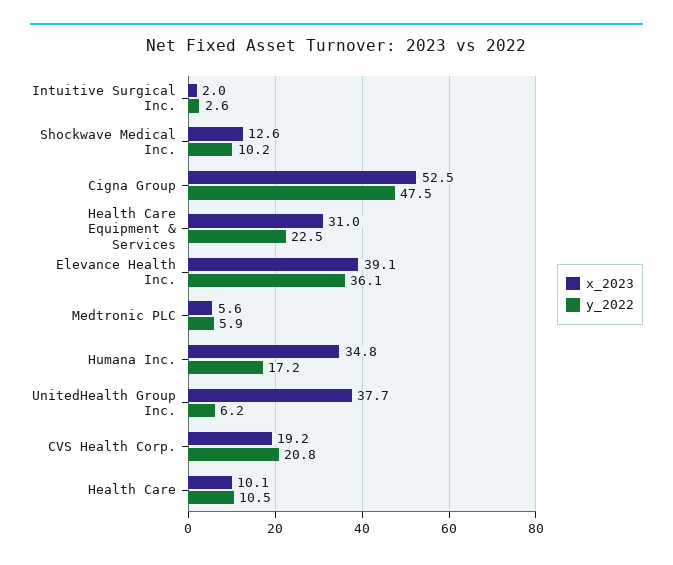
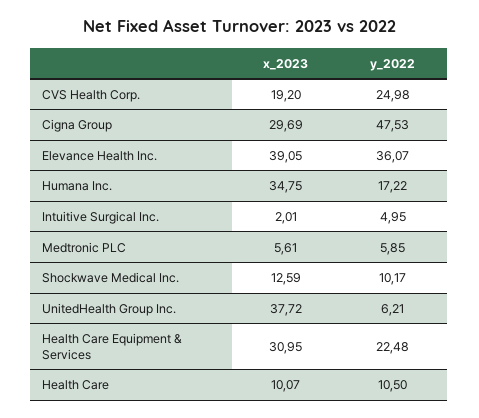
  {
    "x_2023": {
      "Intuitive Surgical Inc.": 2.01,
      "Shockwave Medical Inc.": 12.59,
-     "Cigna Group": 52.5,
+     "Cigna Group": 29.69,
      "Health Care Equipment & Services": 30.95,
      "Elevance Health Inc.": 39.05,
      "Medtronic PLC": 5.61,
      "Humana Inc.": 34.75,
      "UnitedHealth Group Inc.": 37.72,
      "CVS Health Corp.": 19.2,
      "Health Care": 10.07
    },
    "y_2022": {
-     "Intuitive Surgical Inc.": 2.6,
+     "Intuitive Surgical Inc.": 4.95,
      "Shockwave Medical Inc.": 10.17,
      "Cigna Group": 47.53,
      "Health Care Equipment & Services": 22.48,
      "Elevance Health Inc.": 36.07,
      "Medtronic PLC": 5.85,
      "Humana Inc.": 17.22,
      "UnitedHealth Group Inc.": 6.21,
-     "CVS Health Corp.": 20.8,
+     "CVS Health Corp.": 24.98,
      "Health Care": 10.5
    }
  }

